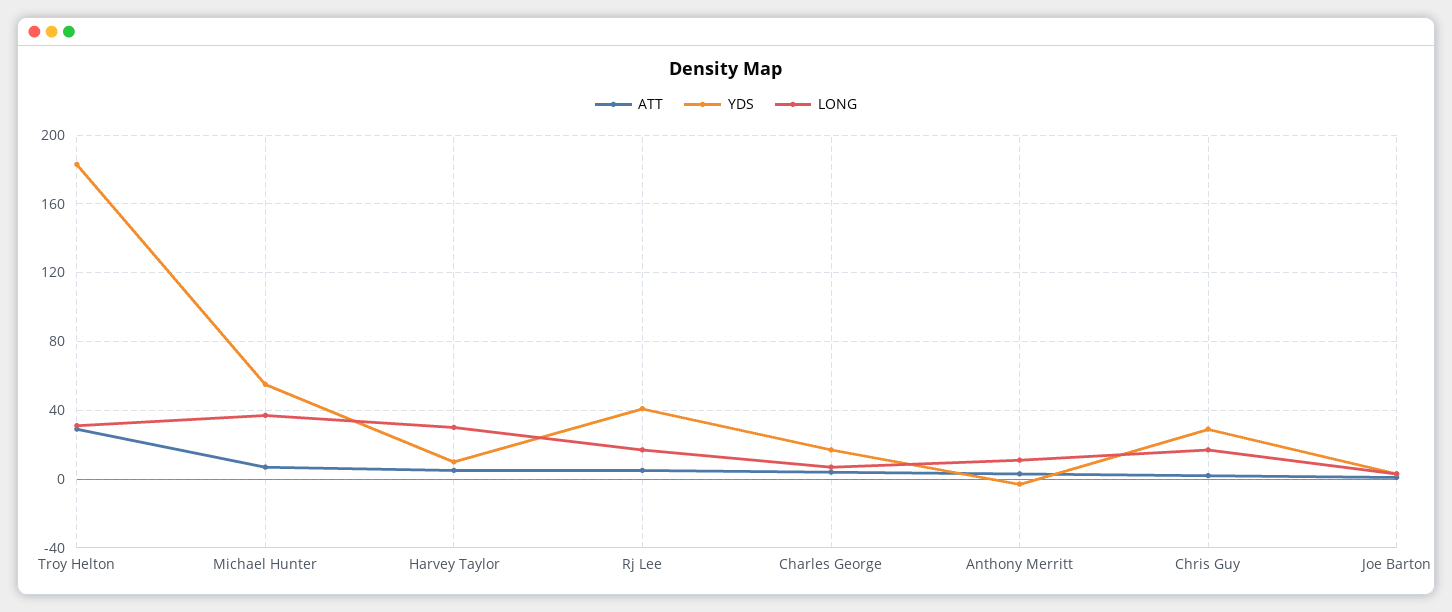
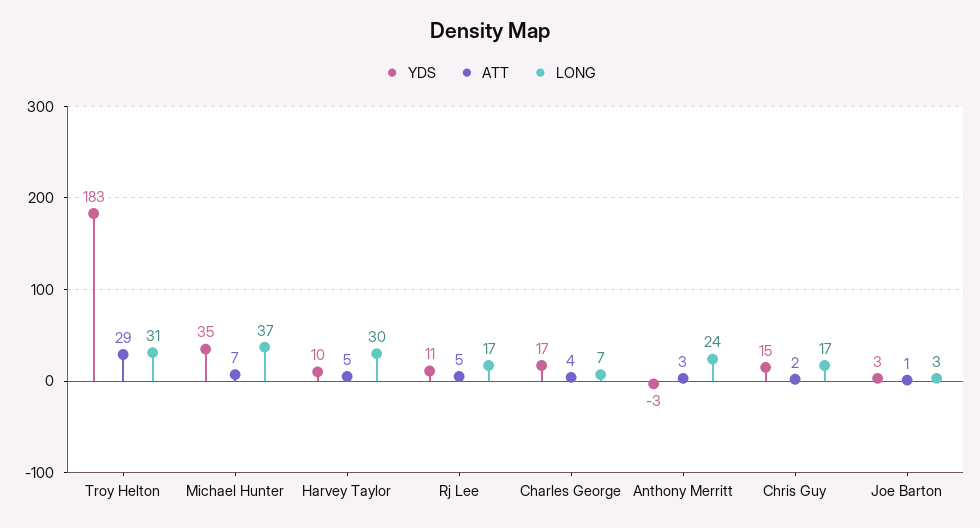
  {
    "ATT": {
      "Troy Helton": 29,
      "Michael Hunter": 7,
      "Harvey Taylor": 5,
      "Rj Lee": 5,
      "Charles George": 4,
      "Anthony Merritt": 3,
      "Chris Guy": 2,
      "Joe Barton": 1
    },
    "YDS": {
      "Troy Helton": 183,
-     "Michael Hunter": 55,
+     "Michael Hunter": 35,
      "Harvey Taylor": 10,
-     "Rj Lee": 40,
+     "Rj Lee": 11,
      "Charles George": 17,
      "Anthony Merritt": -3,
-     "Chris Guy": 30,
+     "Chris Guy": 15,
      "Joe Barton": 3
    },
    "LONG": {
      "Troy Helton": 31,
      "Michael Hunter": 37,
      "Harvey Taylor": 30,
      "Rj Lee": 17,
      "Charles George": 7,
-     "Anthony Merritt": 10,
+     "Anthony Merritt": 24,
      "Chris Guy": 17,
      "Joe Barton": 3
    }
  }

